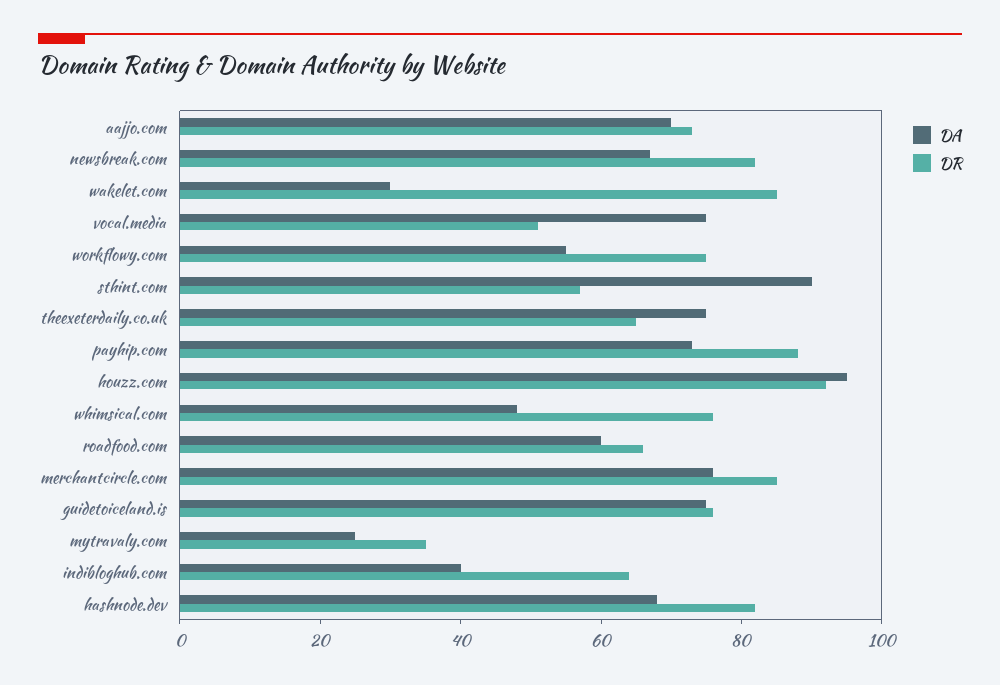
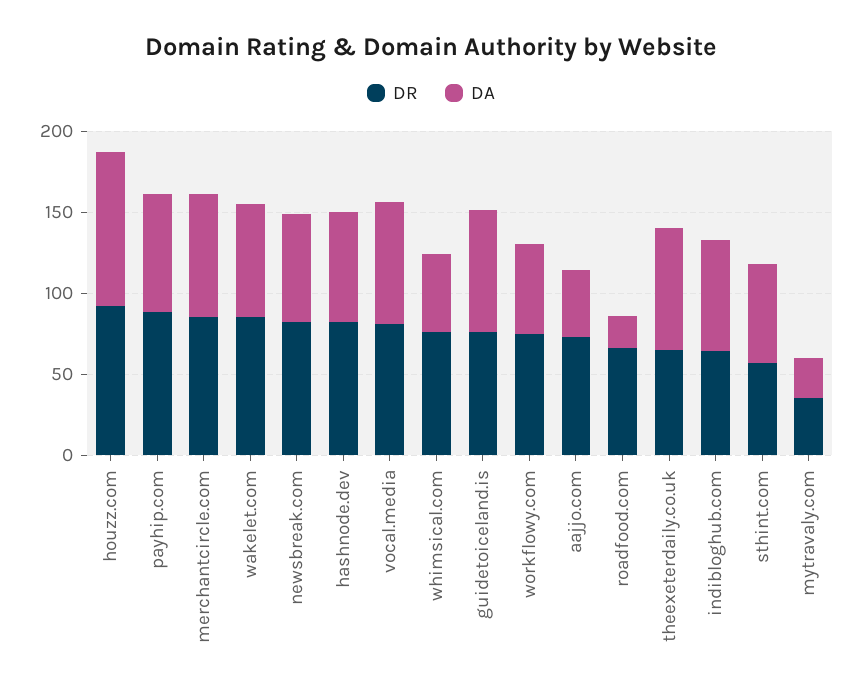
  {
    "DA": {
-     "aajjo.com": 70,
+     "aajjo.com": 40,
      "newsbreak.com": 65,
-     "wakelet.com": 30,
+     "wakelet.com": 70,
      "vocal.media": 75,
      "workflowy.com": 55,
-     "sthint.com": 90,
+     "sthint.com": 60,
      "theexeterdaily.co.uk": 75,
      "payhip.com": 75,
      "houzz.com": 95,
      "whimsical.com": 50,
-     "roadfood.com": 60,
+     "roadfood.com": 20,
      "merchantcircle.com": 75,
      "guidetoiceland.is": 75,
      "mytravaly.com": 25,
-     "indibloghub.com": 40,
+     "indibloghub.com": 70,
      "hashnode.dev": 70
    },
    "DR": {
      "aajjo.com": 75,
      "newsbreak.com": 80,
      "wakelet.com": 85,
-     "vocal.media": 50,
+     "vocal.media": 80,
      "workflowy.com": 75,
      "sthint.com": 55,
      "theexeterdaily.co.uk": 65,
      "payhip.com": 90,
      "houzz.com": 90,
      "whimsical.com": 75,
      "roadfood.com": 65,
      "merchantcircle.com": 85,
      "guidetoiceland.is": 75,
      "mytravaly.com": 35,
      "indibloghub.com": 65,
      "hashnode.dev": 80
    }
  }

